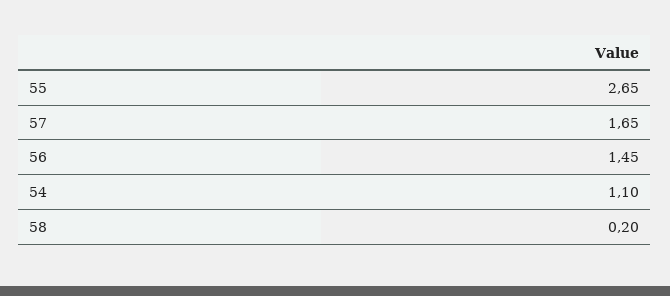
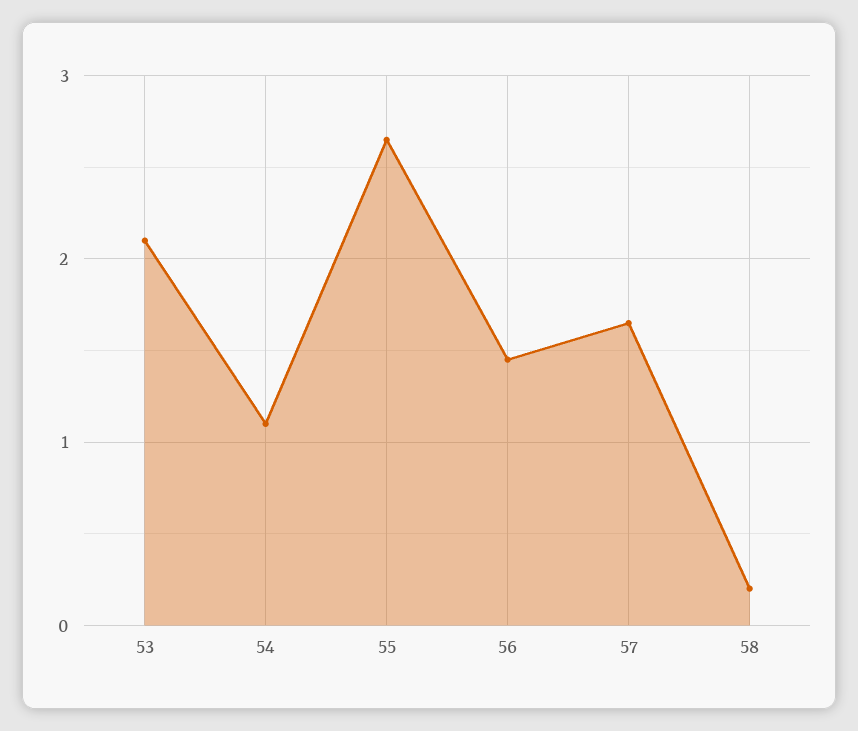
  {
    "55": 2.65,
    "57": 1.65,
    "56": 1.45,
    "54": 1.1,
-   "58": 0.2
+   "58": 0.2,
+   "53": 2.1
  }

